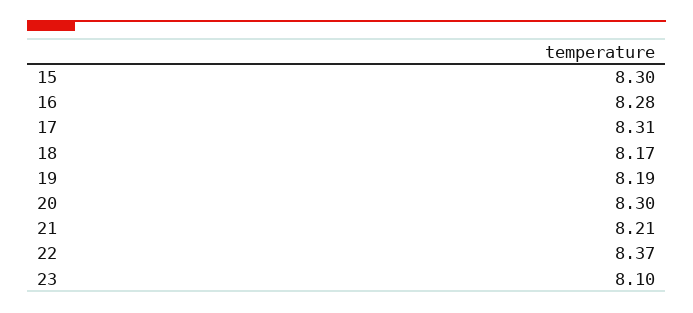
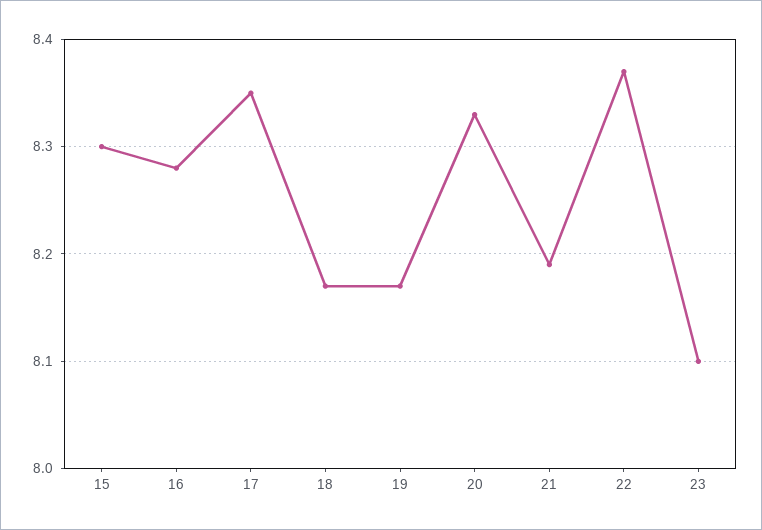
  {
    "15": 8.3,
    "16": 8.28,
-   "17": 8.31,
+   "17": 8.35,
    "18": 8.17,
-   "19": 8.19,
+   "19": 8.17,
-   "20": 8.3,
+   "20": 8.33,
-   "21": 8.21,
+   "21": 8.19,
    "22": 8.37,
    "23": 8.1
  }

